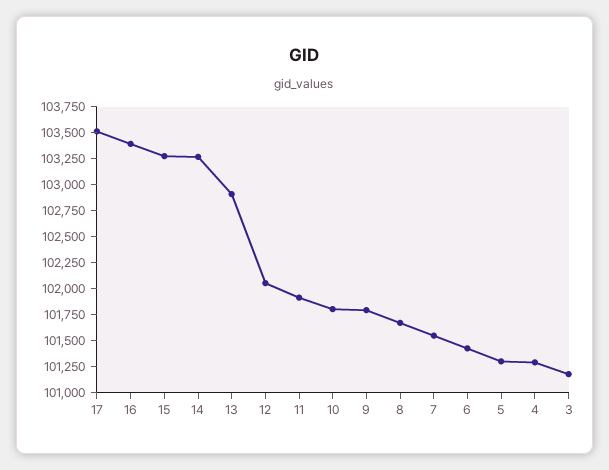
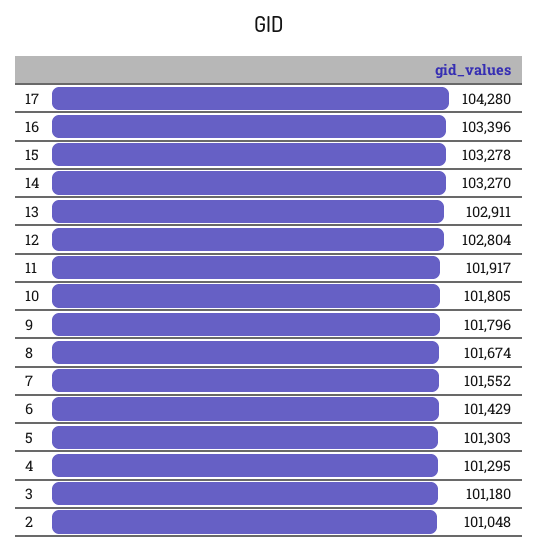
  {
-   "17": 103500,
+   "17": 104280,
    "16": 103396,
    "15": 103278,
    "14": 103270,
    "13": 102911,
-   "12": 102000,
+   "12": 102804,
    "11": 101917,
    "10": 101805,
    "9": 101796,
    "8": 101674,
    "7": 101552,
    "6": 101429,
    "5": 101303,
    "4": 101295,
-   "3": 101180
+   "3": 101180,
+   "2": 101048
  }

